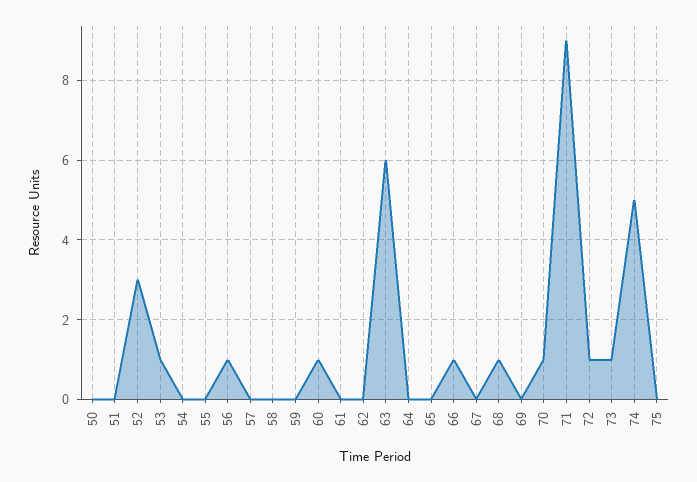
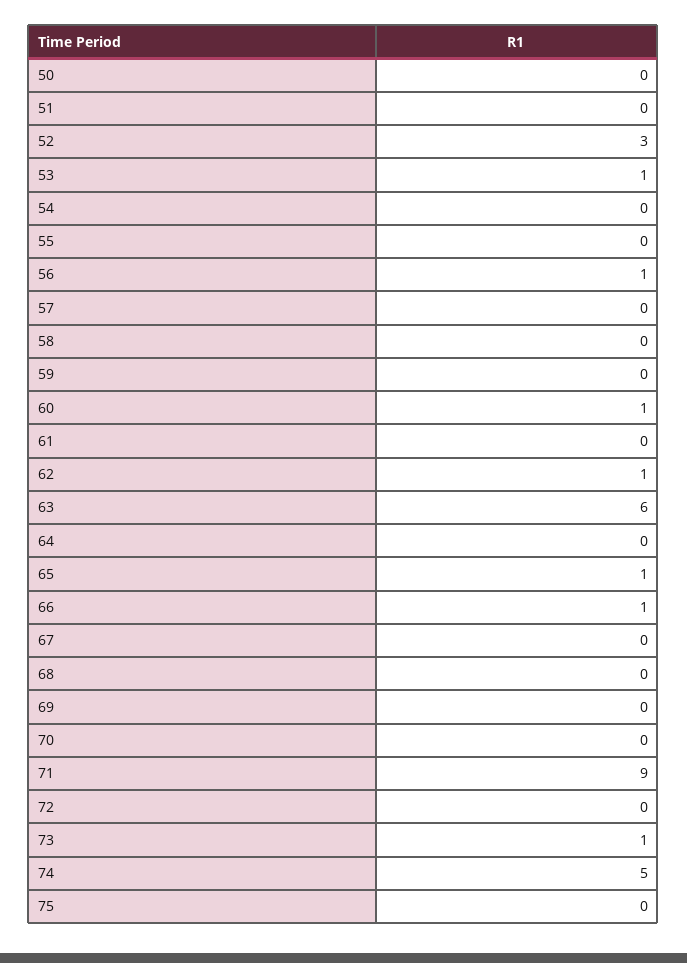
  {
    "50": 0,
    "51": 0,
    "52": 3,
    "53": 1,
    "54": 0,
    "55": 0,
    "56": 1,
    "57": 0,
    "58": 0,
    "59": 0,
    "60": 1,
    "61": 0,
-   "62": 0,
+   "62": 1,
    "63": 6,
    "64": 0,
-   "65": 0,
+   "65": 1,
    "66": 1,
    "67": 0,
-   "68": 1,
+   "68": 0,
    "69": 0,
-   "70": 1,
+   "70": 0,
    "71": 9,
-   "72": 1,
+   "72": 0,
    "73": 1,
    "74": 5,
    "75": 0
  }

